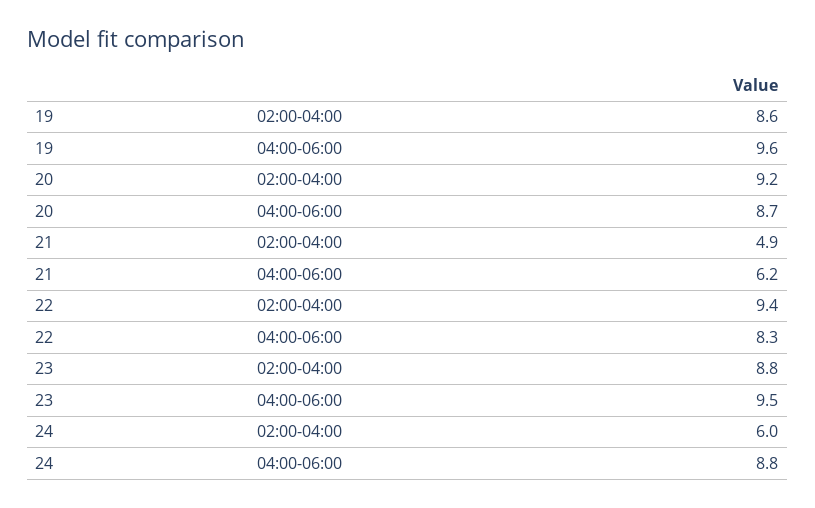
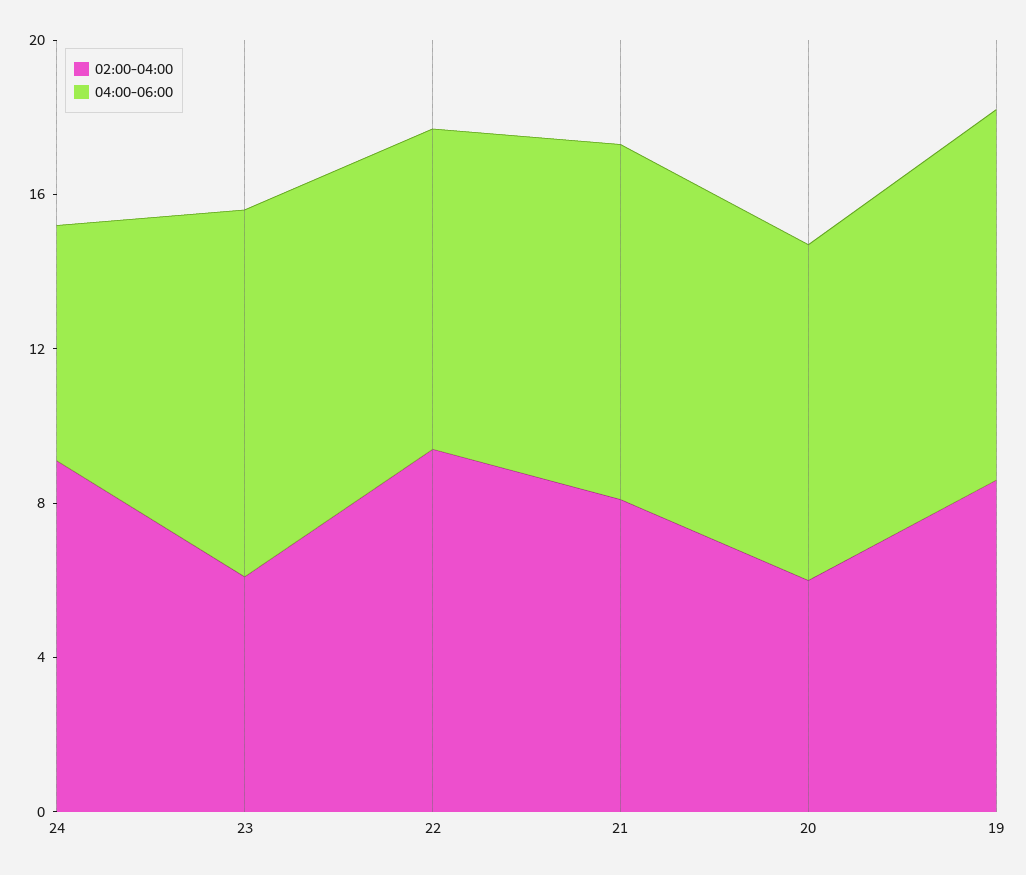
  {
    "02:00-04:00": {
      "19": 8.6,
-     "20": 9.2,
+     "20": 6,
-     "21": 4.9,
+     "21": 8,
      "22": 9.4,
-     "23": 8.8,
+     "23": 6,
-     "24": 6
+     "24": 9
    },
    "04:00-06:00": {
      "19": 9.6,
      "20": 8.7,
-     "21": 6.2,
+     "21": 9,
      "22": 8.3,
      "23": 9.5,
-     "24": 8.8
+     "24": 6
    }
  }

